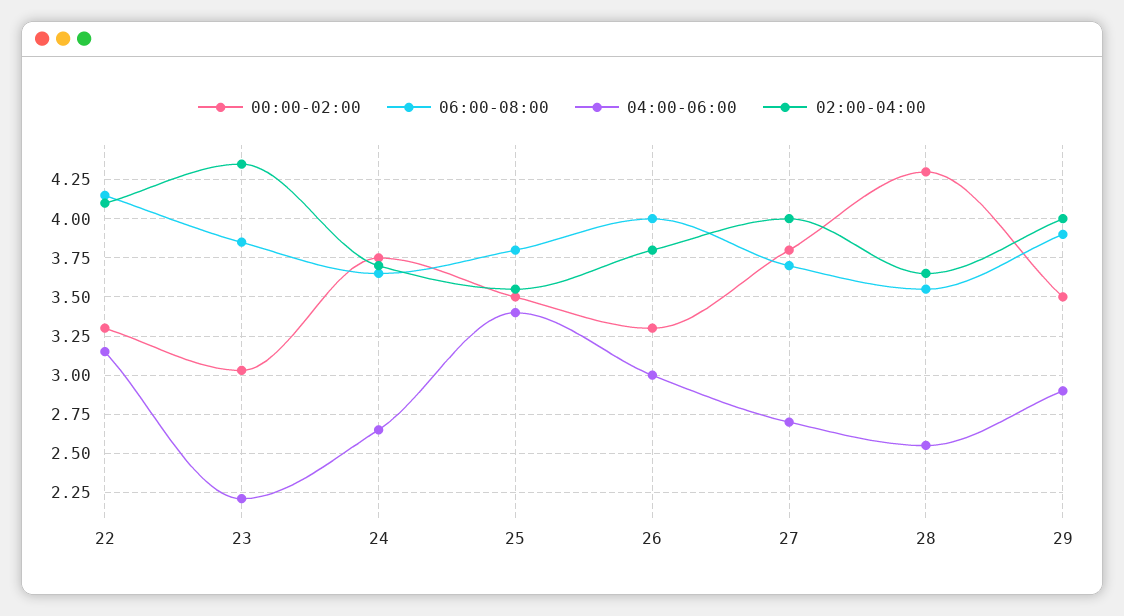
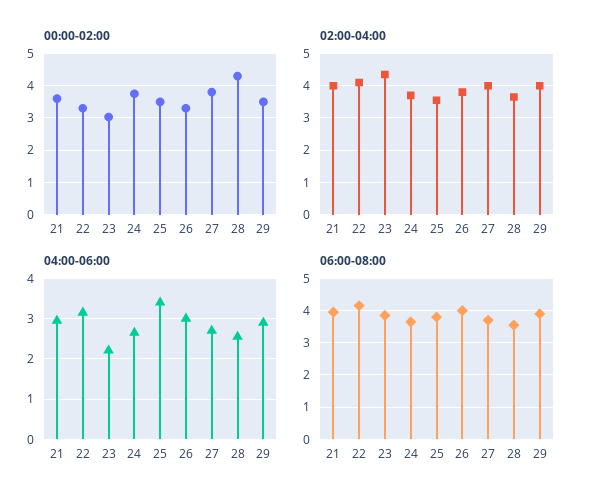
  {
    "00:00-02:00": {
      "22": 3.3,
      "23": 3.05,
      "24": 3.75,
      "25": 3.5,
      "26": 3.3,
      "27": 3.8,
      "28": 4.3,
-     "29": 3.5
+     "29": 3.5,
+     "21": 3.6
    },
    "06:00-08:00": {
      "22": 4.15,
      "23": 3.85,
      "24": 3.65,
      "25": 3.8,
      "26": 4,
      "27": 3.7,
      "28": 3.55,
-     "29": 3.9
+     "29": 3.9,
+     "21": 4
    },
    "04:00-06:00": {
      "22": 3.15,
      "23": 2.2,
      "24": 2.65,
      "25": 3.4,
      "26": 3,
      "27": 2.7,
      "28": 2.55,
-     "29": 2.9
+     "29": 2.9,
+     "21": 3
    },
    "02:00-04:00": {
      "22": 4.1,
      "23": 4.35,
      "24": 3.7,
      "25": 3.55,
      "26": 3.8,
      "27": 4,
      "28": 3.65,
-     "29": 4
+     "29": 4,
+     "21": 4
    }
  }

